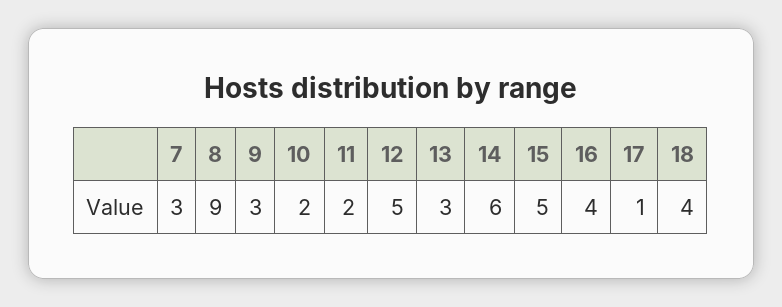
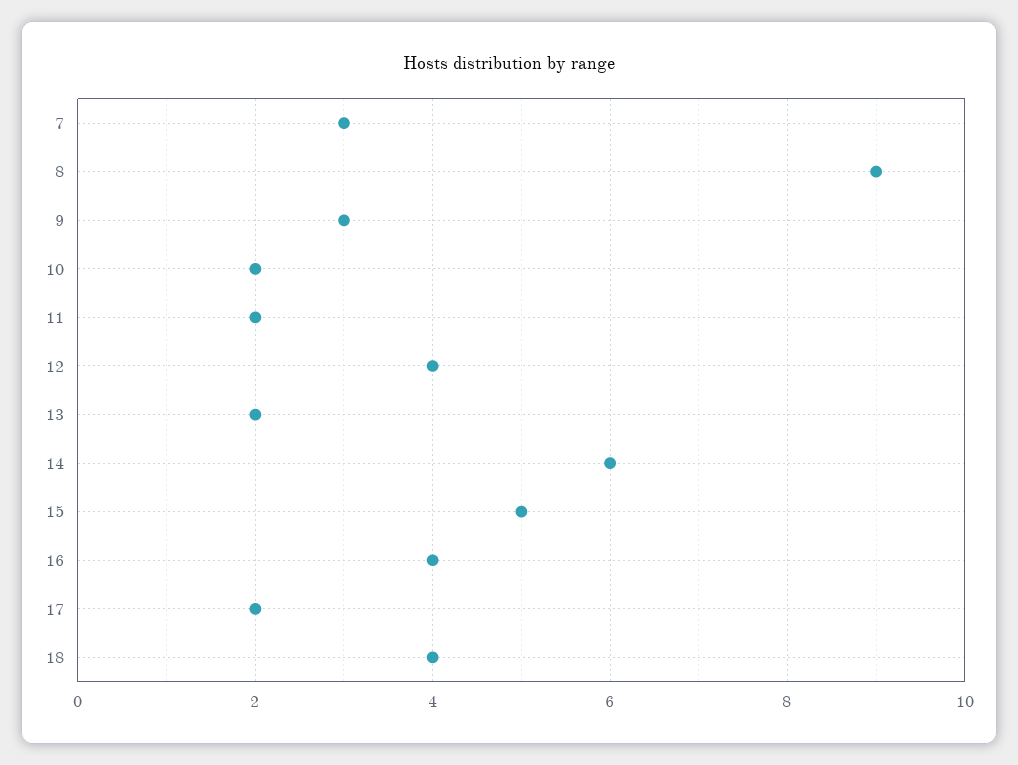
  {
    "7": 3,
    "8": 9,
    "9": 3,
    "10": 2,
    "11": 2,
-   "12": 5,
+   "12": 4,
-   "13": 3,
+   "13": 2,
    "14": 6,
    "15": 5,
    "16": 4,
-   "17": 1,
+   "17": 2,
    "18": 4
  }

